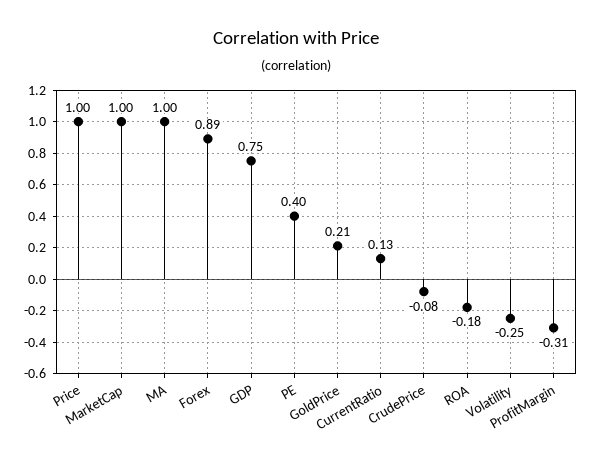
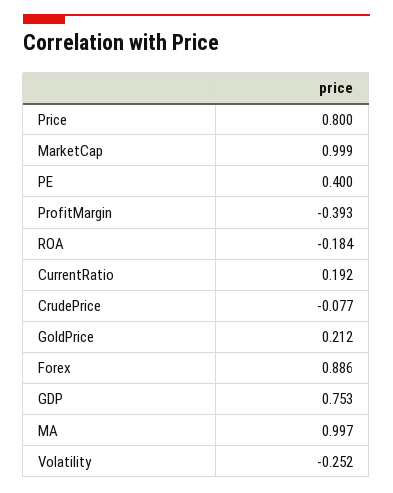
  {
-   "Price": 1,
+   "Price": 0.8,
    "MarketCap": 0.999,
    "MA": 0.997,
    "Forex": 0.886,
    "GDP": 0.753,
    "PE": 0.4,
    "GoldPrice": 0.212,
-   "CurrentRatio": 0.13,
+   "CurrentRatio": 0.192,
    "CrudePrice": -0.077,
    "ROA": -0.184,
    "Volatility": -0.252,
-   "ProfitMargin": -0.31
+   "ProfitMargin": -0.393
  }

